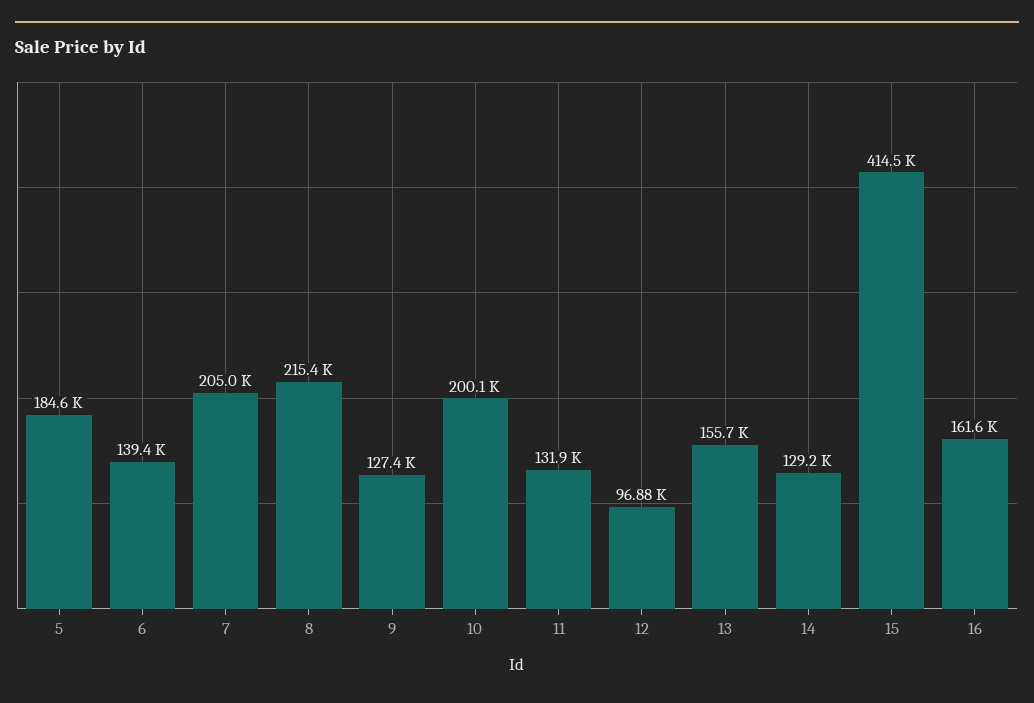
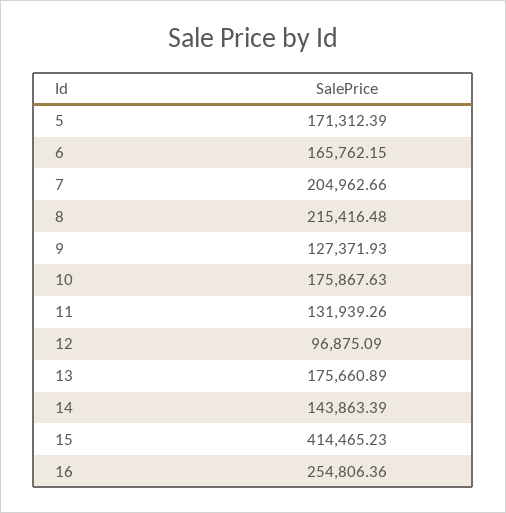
  {
-   "5": 184600,
+   "5": 171312.39,
-   "6": 139400,
+   "6": 165762.15,
    "7": 204962.66,
    "8": 215416.48,
    "9": 127371.93,
-   "10": 200100,
+   "10": 175867.63,
    "11": 131939.26,
    "12": 96875.09,
-   "13": 155700,
+   "13": 175660.89,
-   "14": 129200,
+   "14": 143863.39,
    "15": 414465.23,
-   "16": 161600
+   "16": 254806.36
  }

